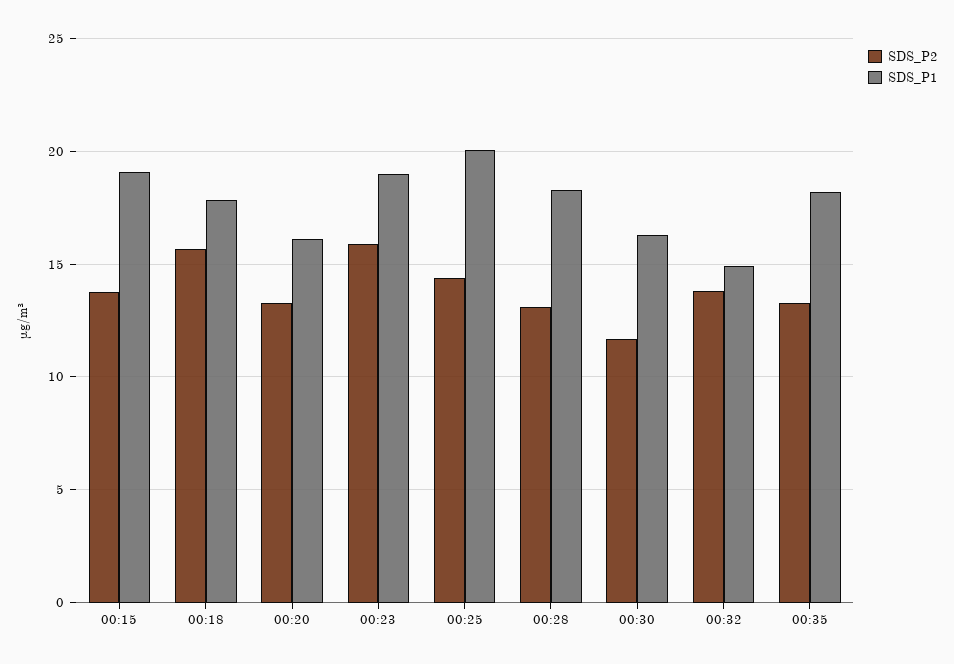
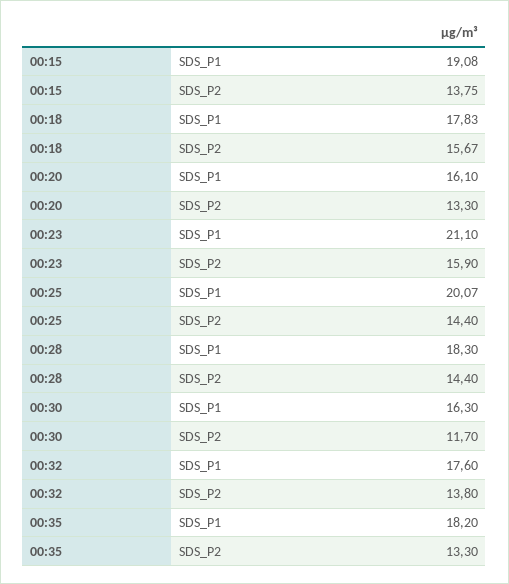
  {
    "SDS_P2": {
      "00:15": 13.75,
      "00:18": 15.67,
      "00:20": 13.3,
      "00:23": 15.9,
      "00:25": 14.4,
-     "00:28": 13,
+     "00:28": 14.4,
      "00:30": 11.7,
      "00:32": 13.8,
      "00:35": 13.3
    },
    "SDS_P1": {
      "00:15": 19.08,
      "00:18": 17.83,
      "00:20": 16.1,
-     "00:23": 19,
+     "00:23": 21.1,
      "00:25": 20.07,
      "00:28": 18.3,
      "00:30": 16.3,
-     "00:32": 15,
+     "00:32": 17.6,
      "00:35": 18.2
    }
  }

